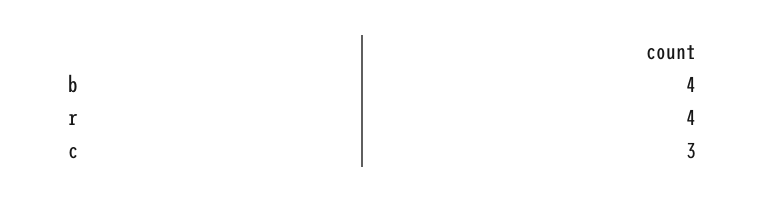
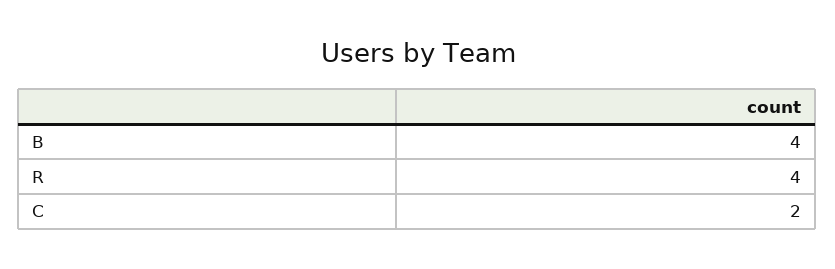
  {
    "b": 4,
    "r": 4,
-   "c": 3
+   "c": 2
  }

